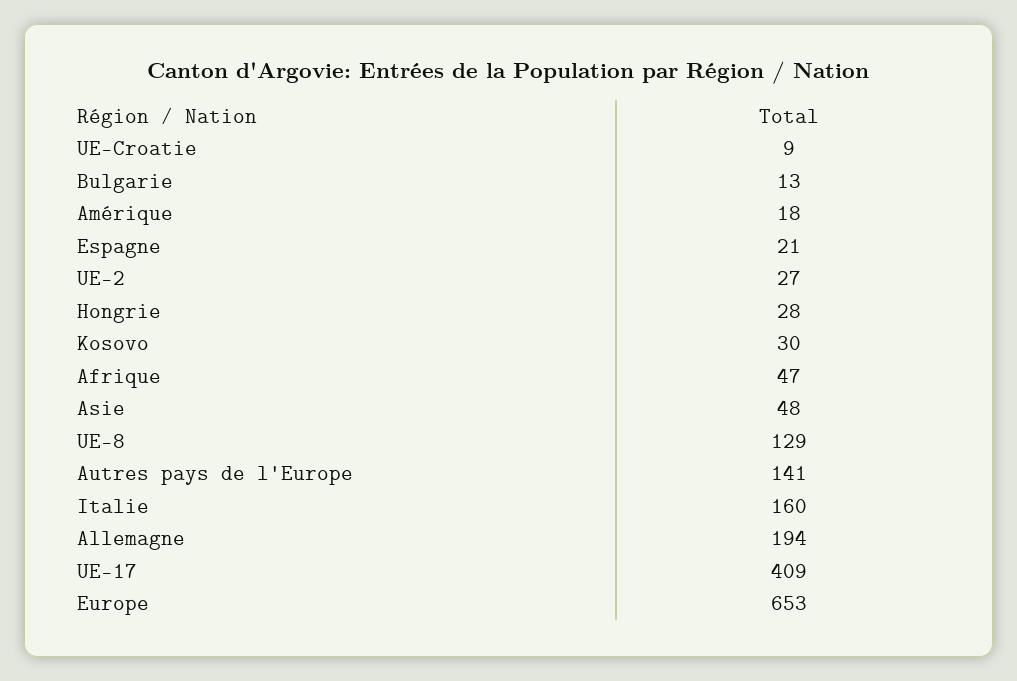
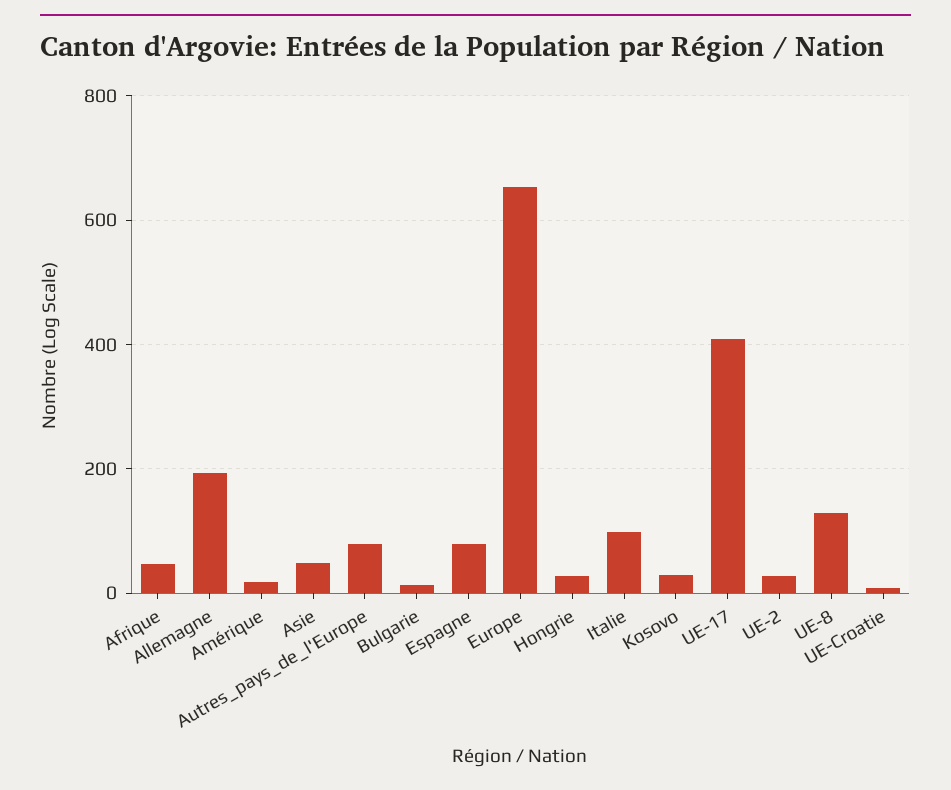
  {
    "UE-Croatie": 9,
    "Bulgarie": 13,
    "Amérique": 18,
-   "Espagne": 21,
+   "Espagne": 80,
    "UE-2": 27,
    "Hongrie": 28,
    "Kosovo": 30,
    "Afrique": 47,
    "Asie": 48,
    "UE-8": 129,
-   "Autres pays de l'Europe": 141,
+   "Autres pays de l'Europe": 80,
-   "Italie": 160,
+   "Italie": 100,
    "Allemagne": 194,
    "UE-17": 409,
    "Europe": 653
  }

